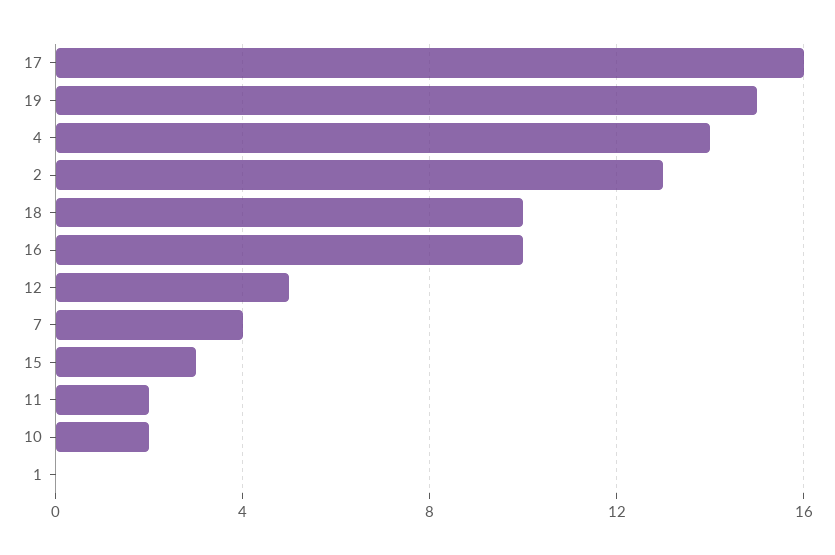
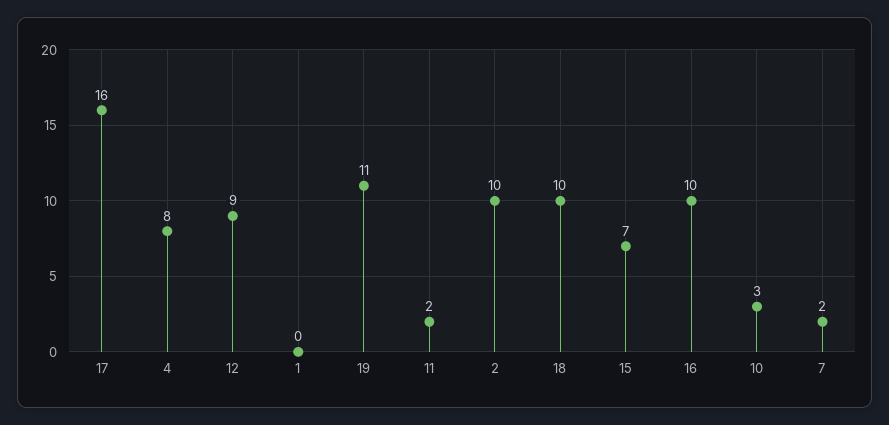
  {
    "17": 16,
-   "19": 15,
+   "19": 11,
-   "4": 14,
+   "4": 8,
-   "2": 13,
+   "2": 10,
    "18": 10,
    "16": 10,
-   "12": 5,
+   "12": 9,
-   "7": 4,
+   "7": 2,
-   "15": 3,
+   "15": 7,
    "11": 2,
-   "10": 2,
+   "10": 3,
    "1": 0
  }

